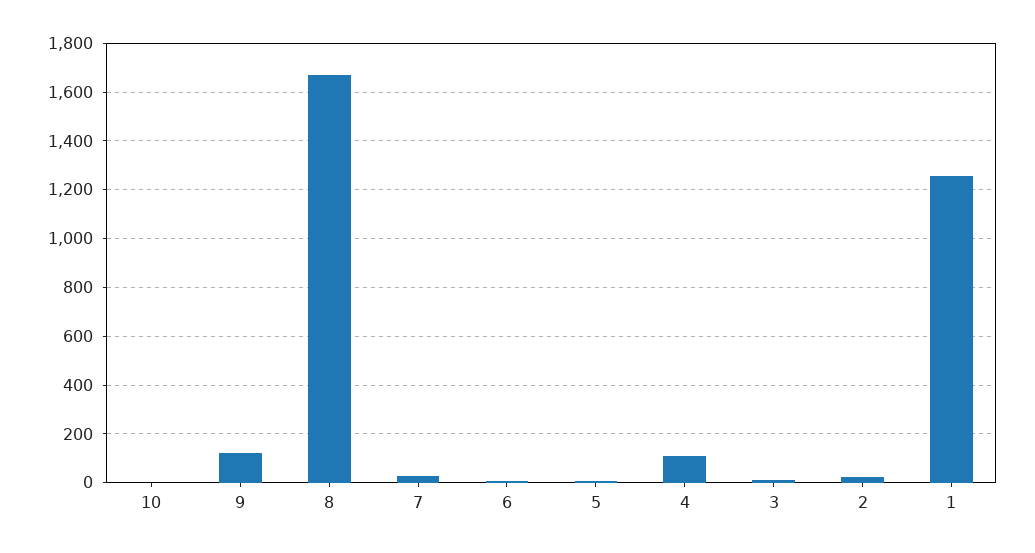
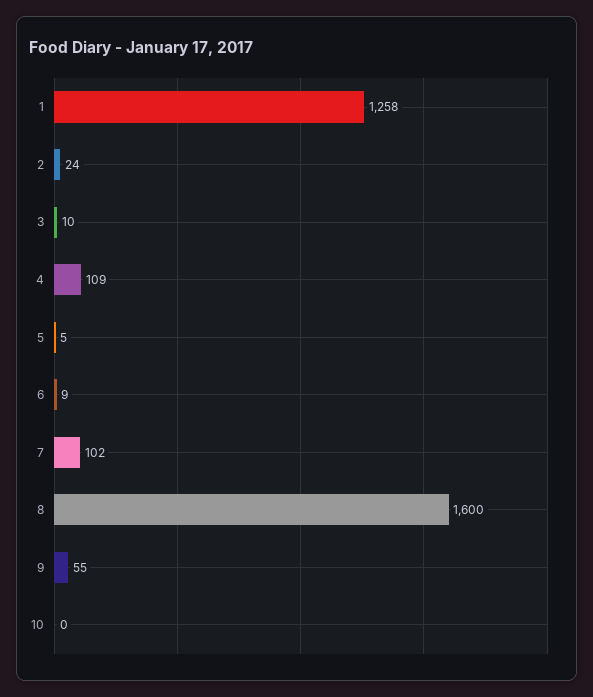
  {
    "10": 0,
-   "9": 125,
+   "9": 55,
-   "8": 1675,
+   "8": 1600,
-   "7": 25,
+   "7": 102,
    "6": 9,
    "5": 5,
    "4": 109,
    "3": 10,
    "2": 24,
    "1": 1258
  }

